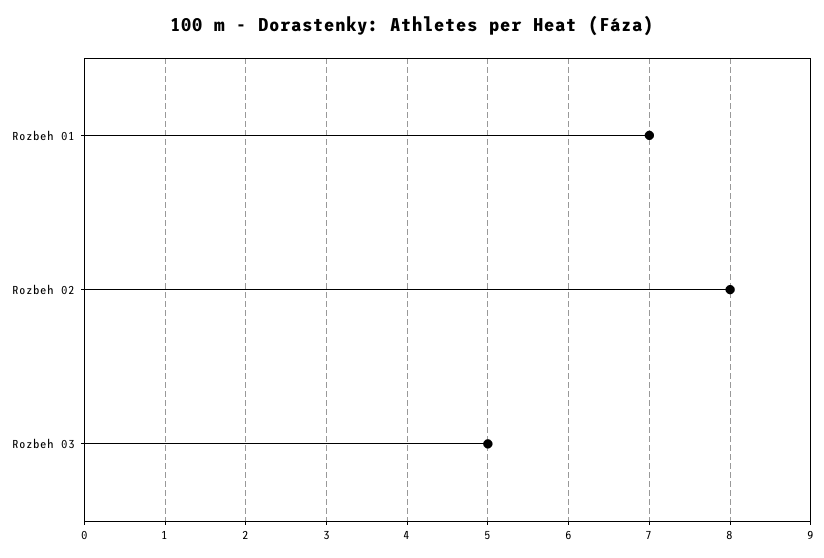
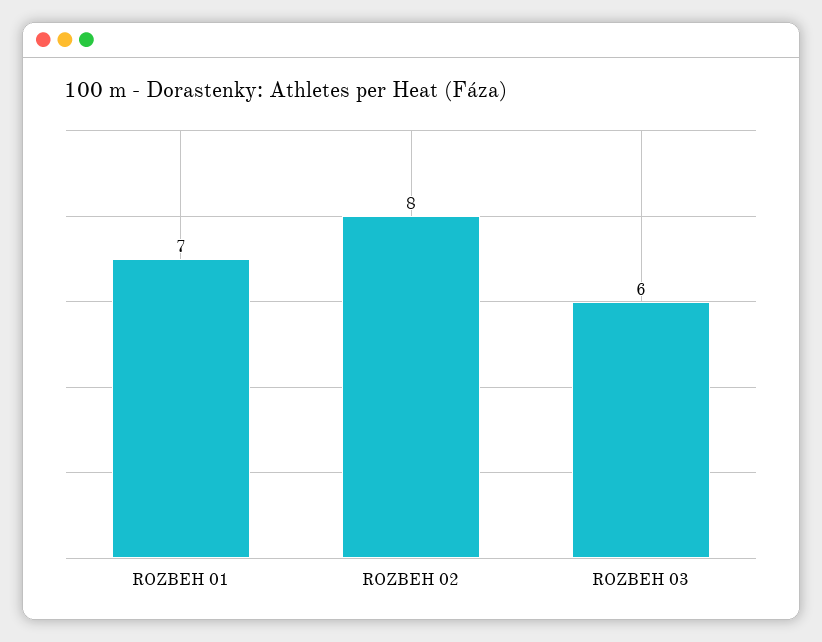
  {
    "Rozbeh 01": 7,
    "Rozbeh 02": 8,
-   "Rozbeh 03": 5
+   "Rozbeh 03": 6
  }

